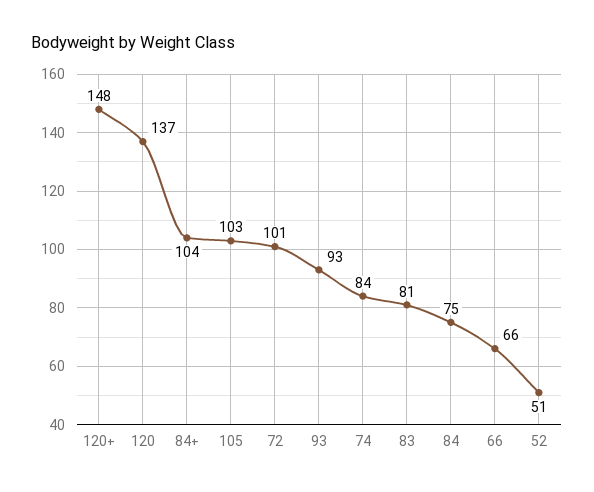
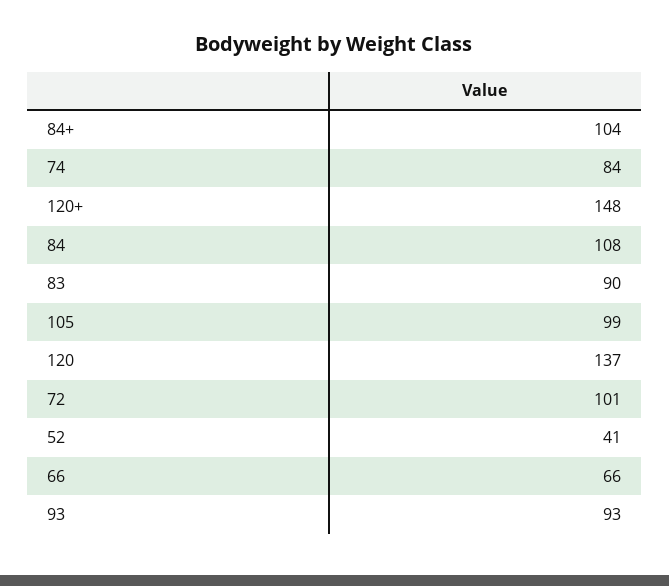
  {
    "120+": 148,
    "120": 137,
    "84+": 104,
-   "105": 103,
+   "105": 99,
    "72": 101,
    "93": 93,
    "74": 84,
-   "83": 81,
+   "83": 90,
-   "84": 75,
+   "84": 108,
    "66": 66,
-   "52": 51
+   "52": 41
  }

